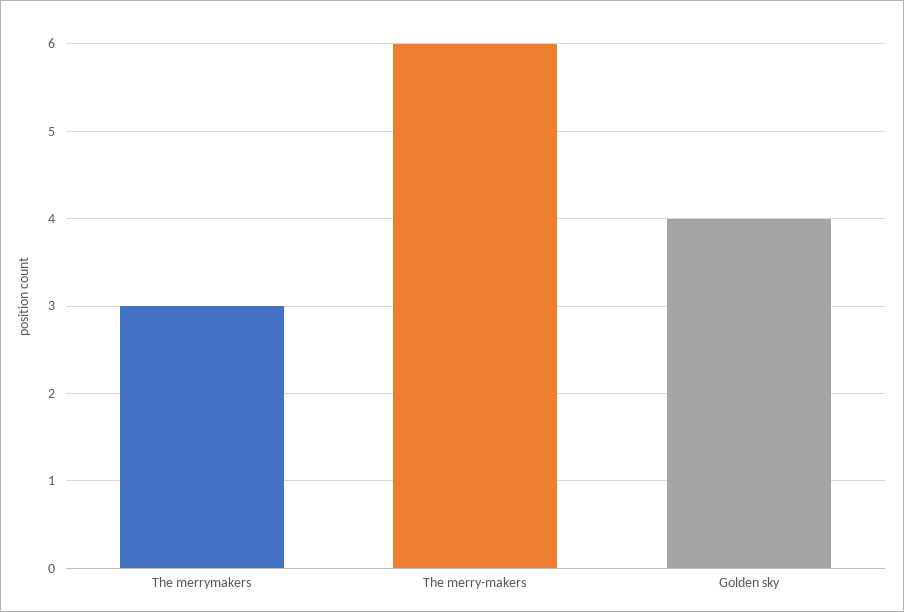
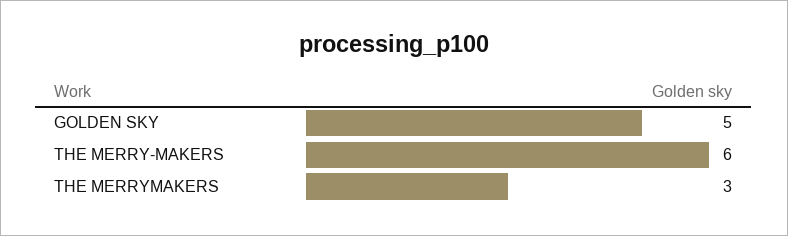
  {
    "The merrymakers": 3,
    "The merry-makers": 6,
-   "Golden sky": 4
+   "Golden sky": 5
  }

